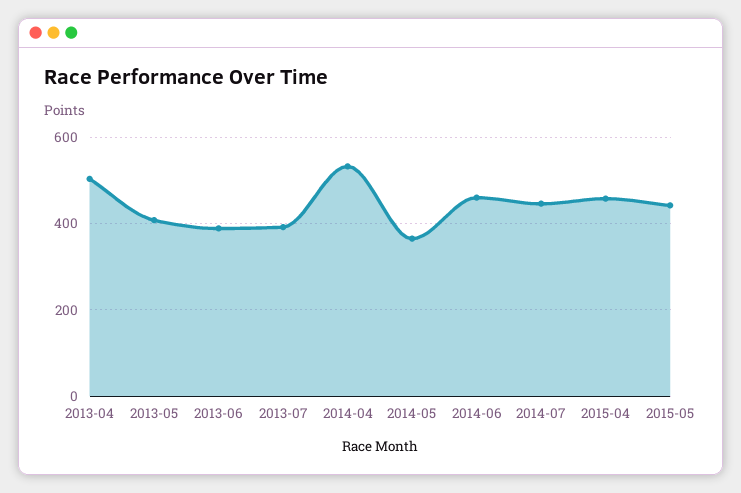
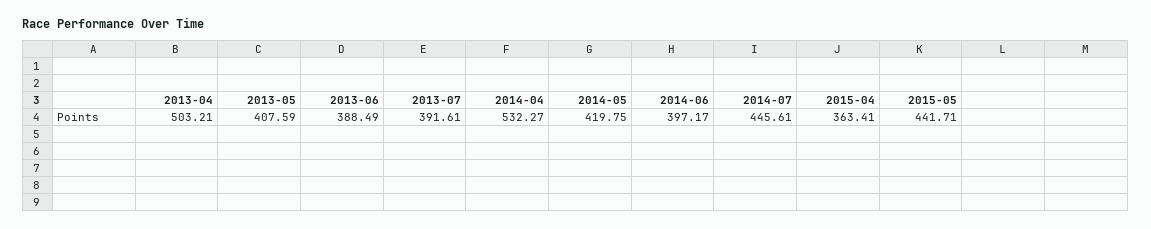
  {
    "2013-04": 503.21,
    "2013-05": 407.59,
    "2013-06": 388.49,
    "2013-07": 391.61,
    "2014-04": 532.27,
-   "2014-05": 360,
+   "2014-05": 419.75,
-   "2014-06": 460,
+   "2014-06": 397.17,
    "2014-07": 445.61,
-   "2015-04": 460,
+   "2015-04": 363.41,
    "2015-05": 441.71
  }

